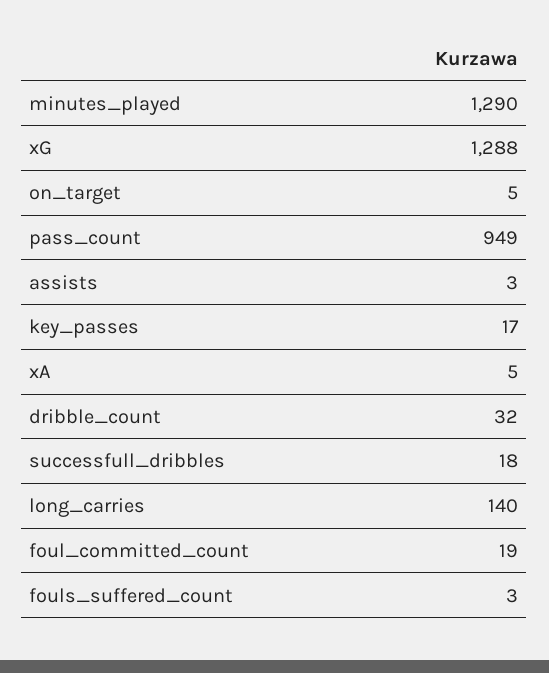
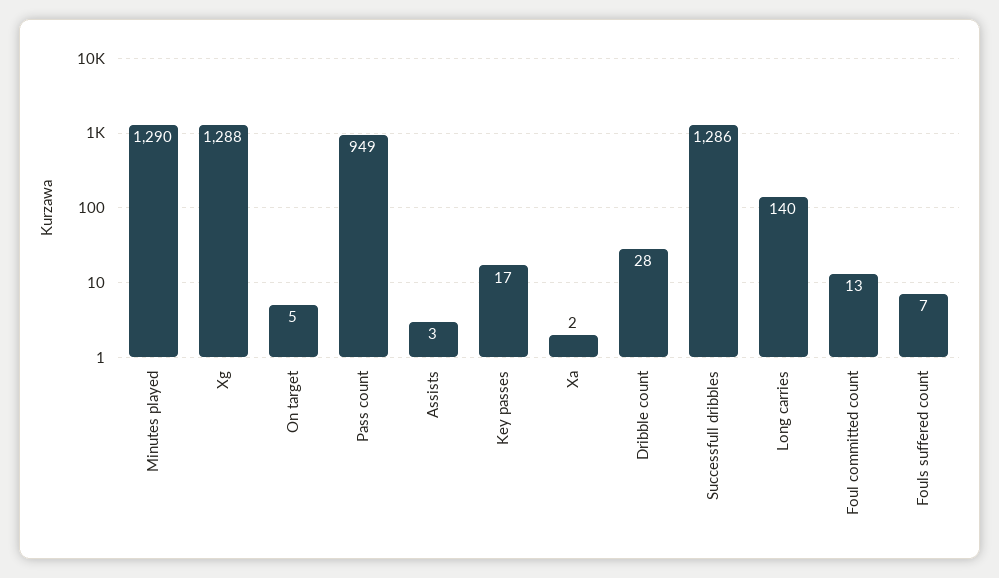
  {
    "minutes_played": 1290,
    "xG": 1288,
    "on_target": 5,
    "pass_count": 949,
    "assists": 3,
    "key_passes": 17,
-   "xA": 5,
+   "xA": 2,
-   "dribble_count": 32,
+   "dribble_count": 28,
-   "successfull_dribbles": 18,
+   "successfull_dribbles": 1286,
    "long_carries": 140,
-   "foul_committed_count": 19,
+   "foul_committed_count": 13,
-   "fouls_suffered_count": 3
+   "fouls_suffered_count": 7
  }

